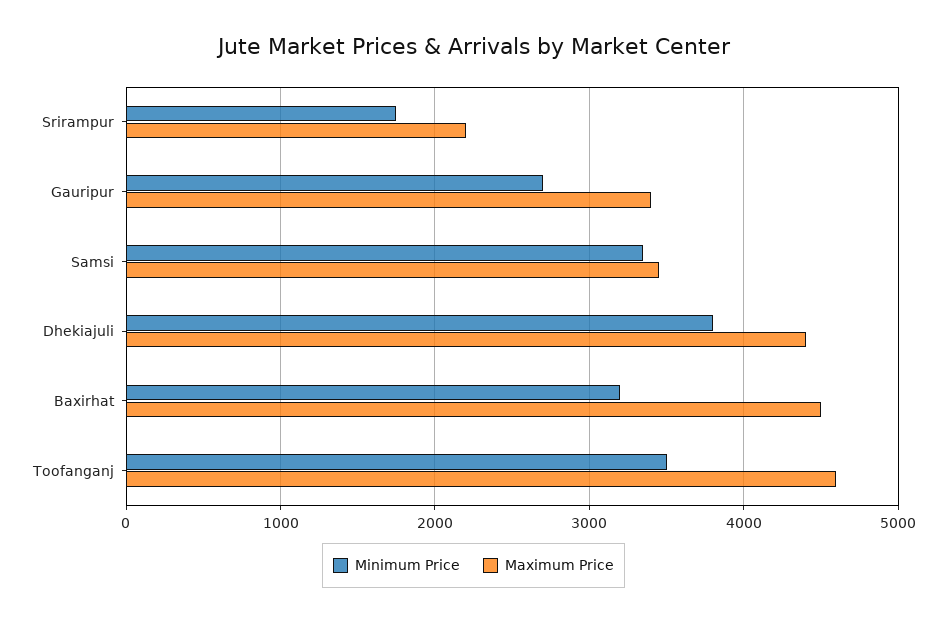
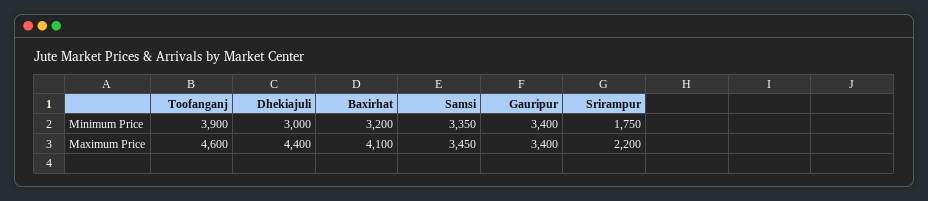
  {
    "Minimum Price": {
      "Srirampur": 1750,
-     "Gauripur": 2700,
+     "Gauripur": 3400,
      "Samsi": 3350,
-     "Dhekiajuli": 3800,
+     "Dhekiajuli": 3000,
      "Baxirhat": 3200,
-     "Toofanganj": 3500
+     "Toofanganj": 3900
    },
    "Maximum Price": {
      "Srirampur": 2200,
      "Gauripur": 3400,
      "Samsi": 3450,
      "Dhekiajuli": 4400,
-     "Baxirhat": 4500,
+     "Baxirhat": 4100,
      "Toofanganj": 4600
    }
  }

